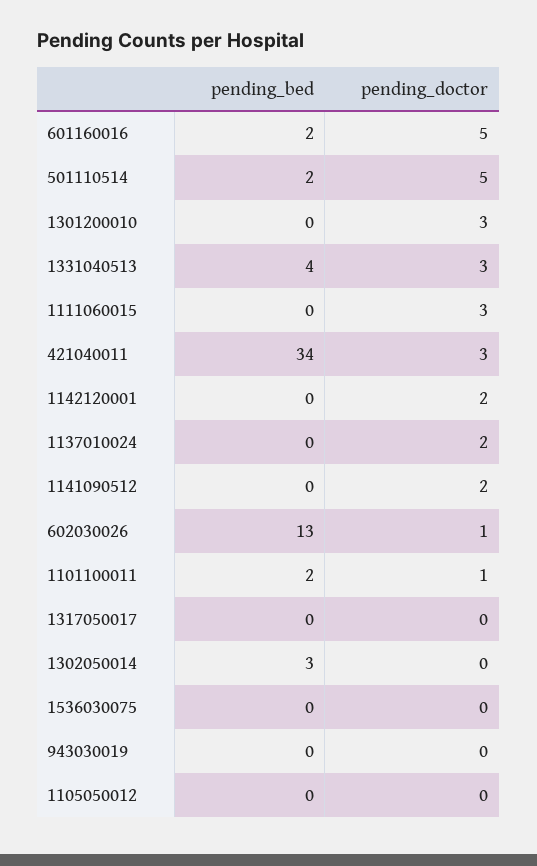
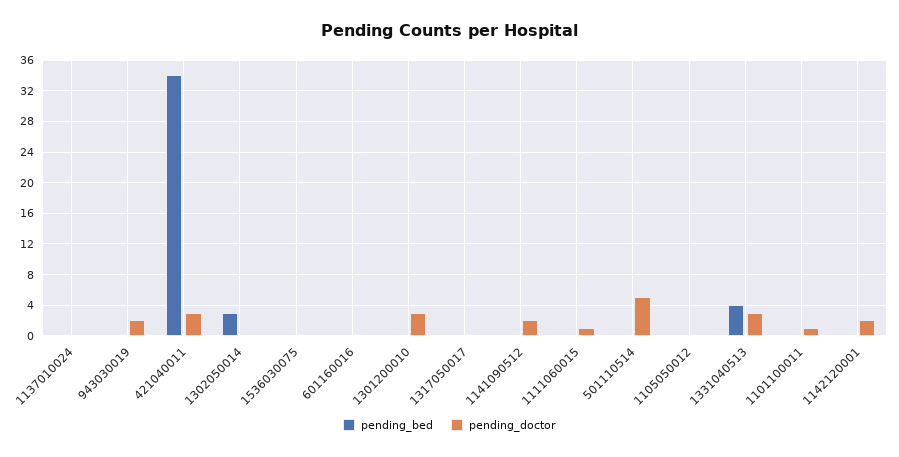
  {
    "pending_bed": {
-     "601160016": 2,
+     "601160016": 0,
-     "501110514": 2,
+     "501110514": 0,
      "1301200010": 0,
      "1331040513": 4,
      "1111060015": 0,
      "421040011": 34,
      "1142120001": 0,
      "1137010024": 0,
      "1141090512": 0,
-     "602030026": 13,
-     "1101100011": 2,
+     "1101100011": 0,
      "1317050017": 0,
      "1302050014": 3,
      "1536030075": 0,
      "943030019": 0,
      "1105050012": 0
    },
    "pending_doctor": {
-     "601160016": 5,
+     "601160016": 0,
      "501110514": 5,
      "1301200010": 3,
      "1331040513": 3,
-     "1111060015": 3,
+     "1111060015": 1,
      "421040011": 3,
      "1142120001": 2,
-     "1137010024": 2,
+     "1137010024": 0,
      "1141090512": 2,
-     "602030026": 1,
      "1101100011": 1,
      "1317050017": 0,
      "1302050014": 0,
      "1536030075": 0,
-     "943030019": 0,
+     "943030019": 2,
      "1105050012": 0
    }
  }

